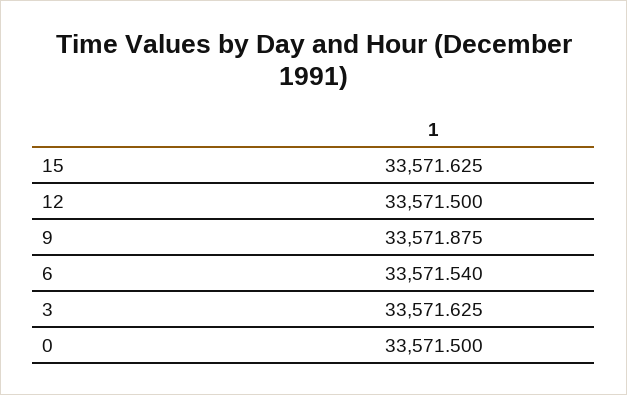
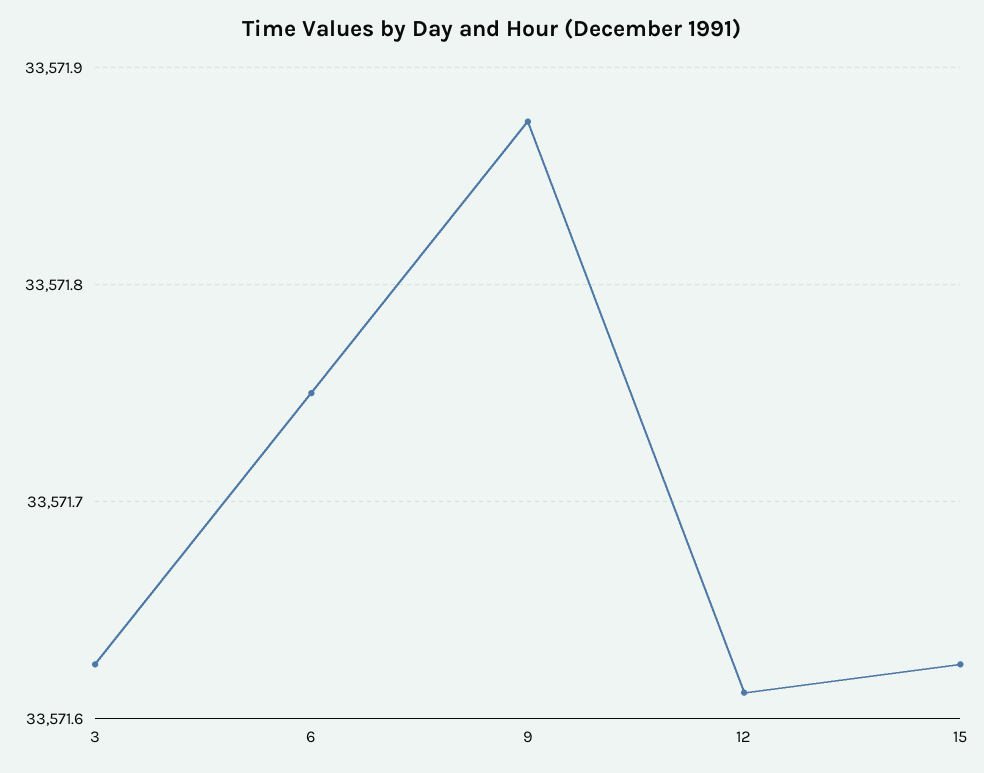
  {
    "15": 33571.625,
-   "12": 33571.5,
+   "12": 33571.61,
    "9": 33571.875,
-   "6": 33571.54,
+   "6": 33571.75,
-   "3": 33571.625,
+   "3": 33571.625
-   "0": 33571.5
  }

